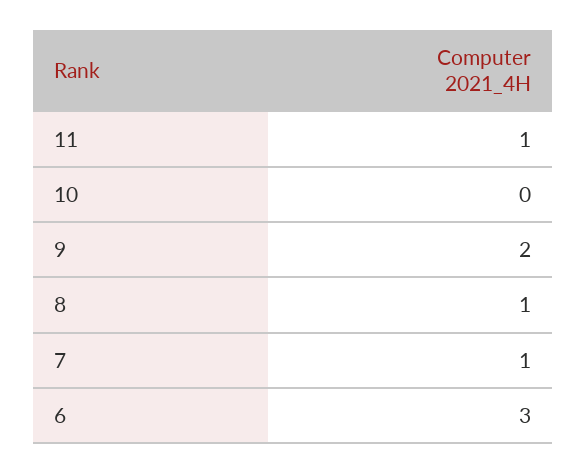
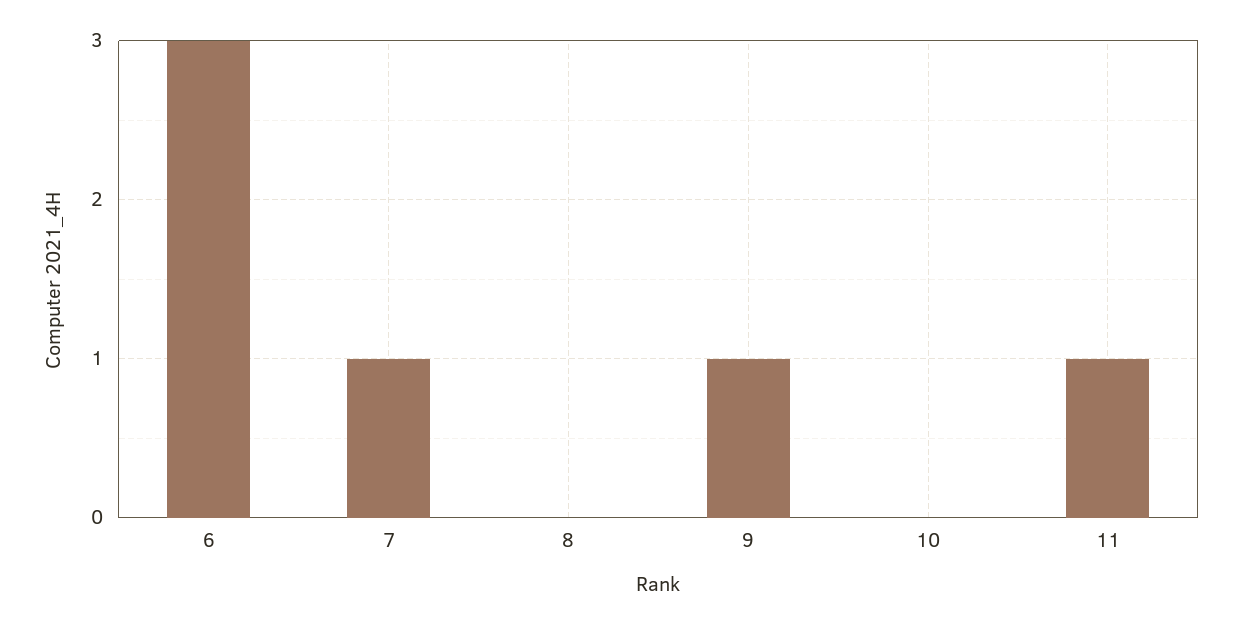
  {
    "11": 1,
    "10": 0,
-   "9": 2,
+   "9": 1,
-   "8": 1,
+   "8": 0,
    "7": 1,
    "6": 3
  }

